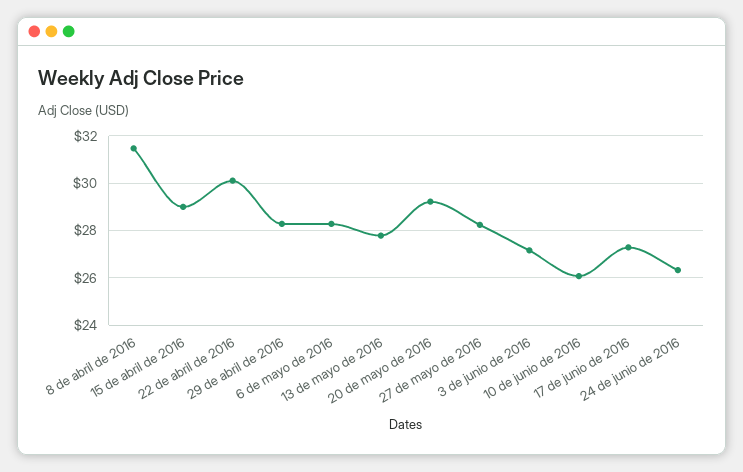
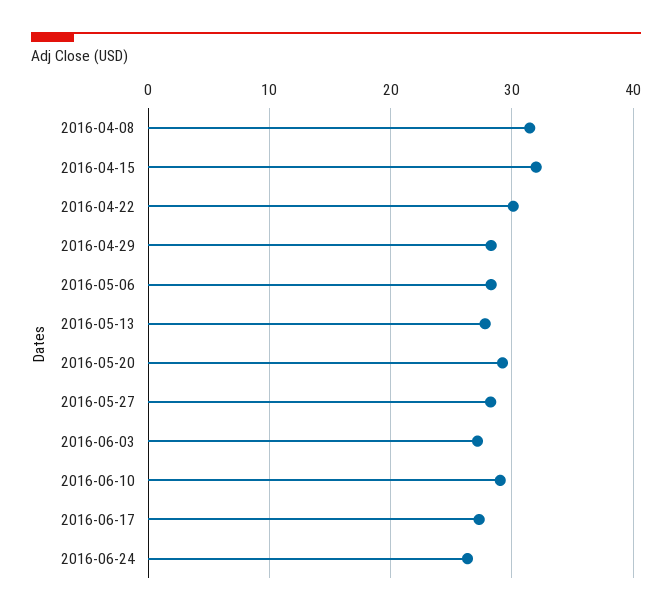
  {
    "8 de abril de 2016": 31.5,
-   "15 de abril de 2016": 29,
+   "15 de abril de 2016": 32,
    "22 de abril de 2016": 30,
    "29 de abril de 2016": 28.5,
    "6 de mayo de 2016": 28.5,
    "13 de mayo de 2016": 28,
    "20 de mayo de 2016": 29,
    "27 de mayo de 2016": 28,
    "3 de junio de 2016": 27,
-   "10 de junio de 2016": 26,
+   "10 de junio de 2016": 29,
    "17 de junio de 2016": 27.5,
    "24 de junio de 2016": 26.5
  }

